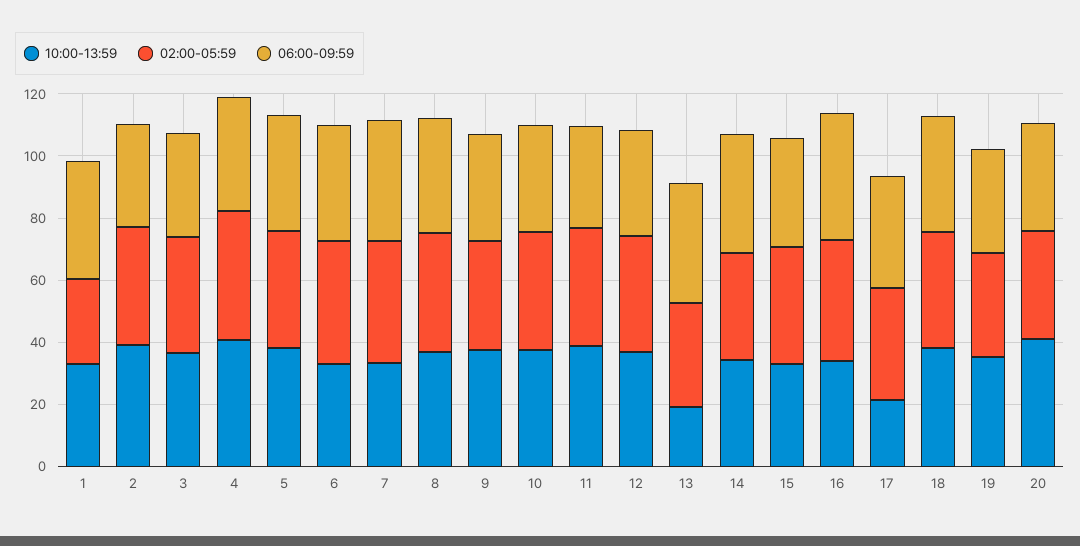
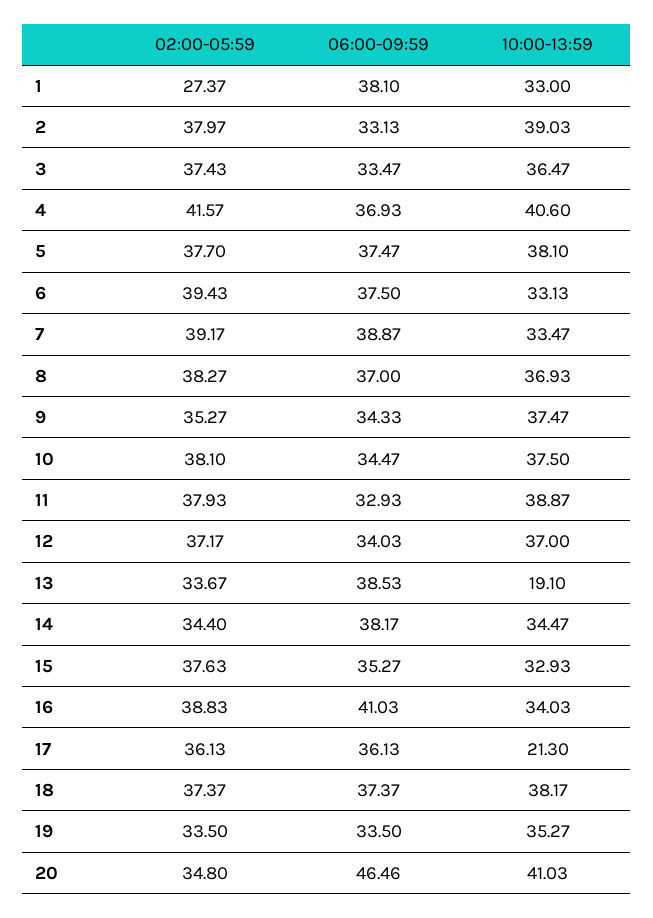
  {
    "10:00-13:59": {
      "1": 33,
      "2": 39.03,
      "3": 36.47,
      "4": 40.6,
      "5": 38.1,
      "6": 33.13,
      "7": 33.47,
      "8": 36.93,
      "9": 37.47,
      "10": 37.5,
      "11": 38.87,
      "12": 37,
      "13": 19.1,
      "14": 34.47,
      "15": 32.93,
      "16": 34.03,
      "17": 21.3,
      "18": 38.17,
      "19": 35.27,
      "20": 41.03
    },
    "02:00-05:59": {
      "1": 27.37,
      "2": 37.97,
      "3": 37.43,
      "4": 41.57,
      "5": 37.7,
      "6": 39.43,
      "7": 39.17,
      "8": 38.27,
      "9": 35.27,
      "10": 38.1,
      "11": 37.93,
      "12": 37.17,
      "13": 33.67,
      "14": 34.4,
      "15": 37.63,
      "16": 38.83,
      "17": 36.13,
      "18": 37.37,
      "19": 33.5,
      "20": 34.8
    },
    "06:00-09:59": {
      "1": 38.1,
      "2": 33.13,
      "3": 33.47,
      "4": 36.93,
      "5": 37.47,
      "6": 37.5,
      "7": 38.87,
      "8": 37,
      "9": 34.33,
      "10": 34.47,
      "11": 32.93,
      "12": 34.03,
      "13": 38.53,
      "14": 38.17,
      "15": 35.27,
      "16": 41.03,
      "17": 36.13,
      "18": 37.37,
      "19": 33.5,
-     "20": 35
+     "20": 46.46
    }
  }

